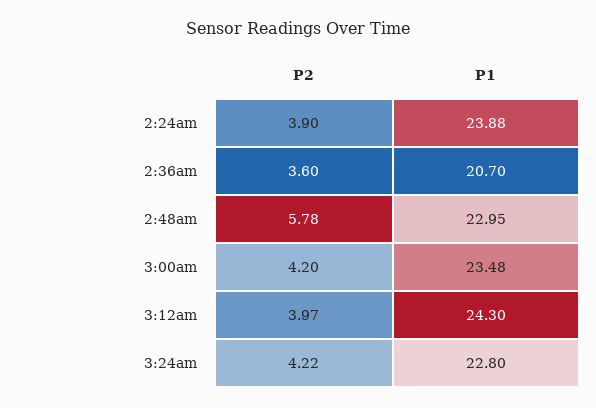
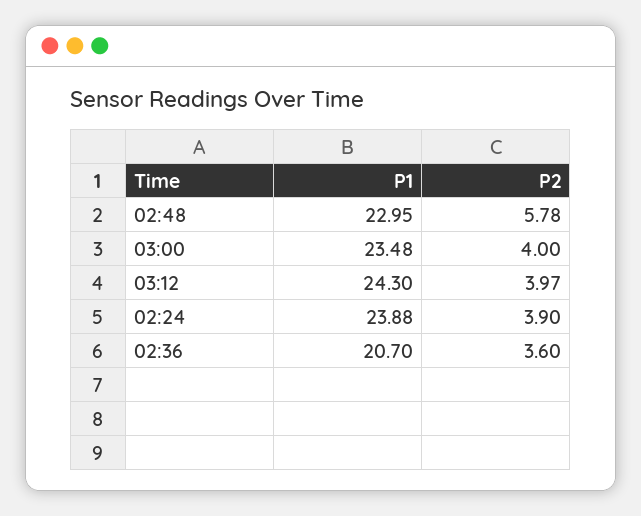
  {
    "P2": {
      "2:24am": 3.9,
      "2:36am": 3.6,
      "2:48am": 5.78,
-     "3:00am": 4.2,
+     "3:00am": 4,
-     "3:12am": 3.97,
+     "3:12am": 3.97
-     "3:24am": 4.22
    },
    "P1": {
      "2:24am": 23.88,
      "2:36am": 20.7,
      "2:48am": 22.95,
      "3:00am": 23.48,
-     "3:12am": 24.3,
+     "3:12am": 24.3
-     "3:24am": 22.8
    }
  }

